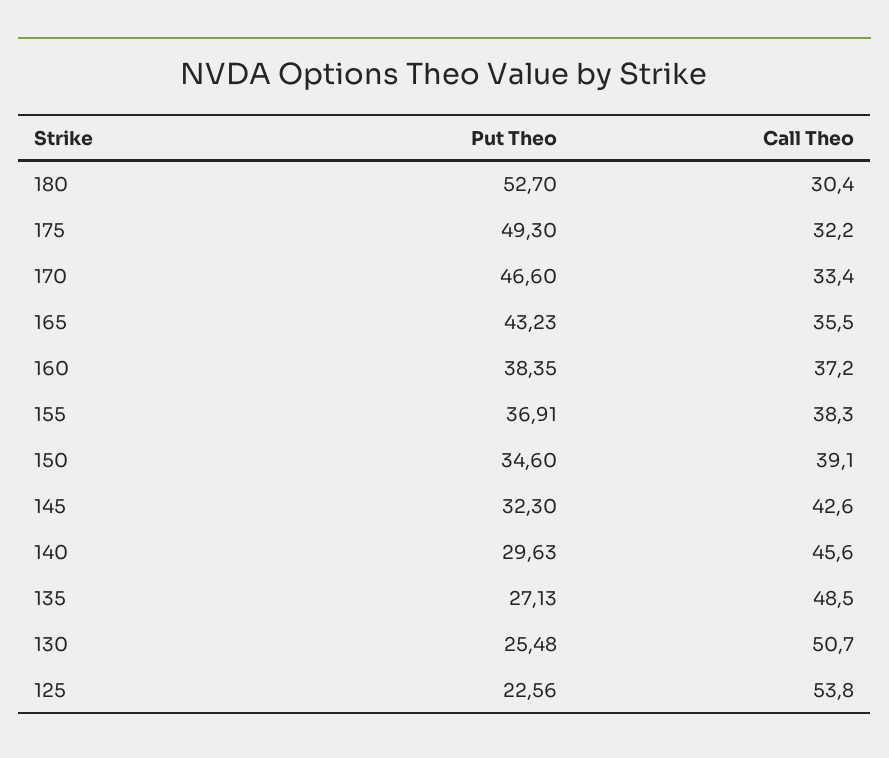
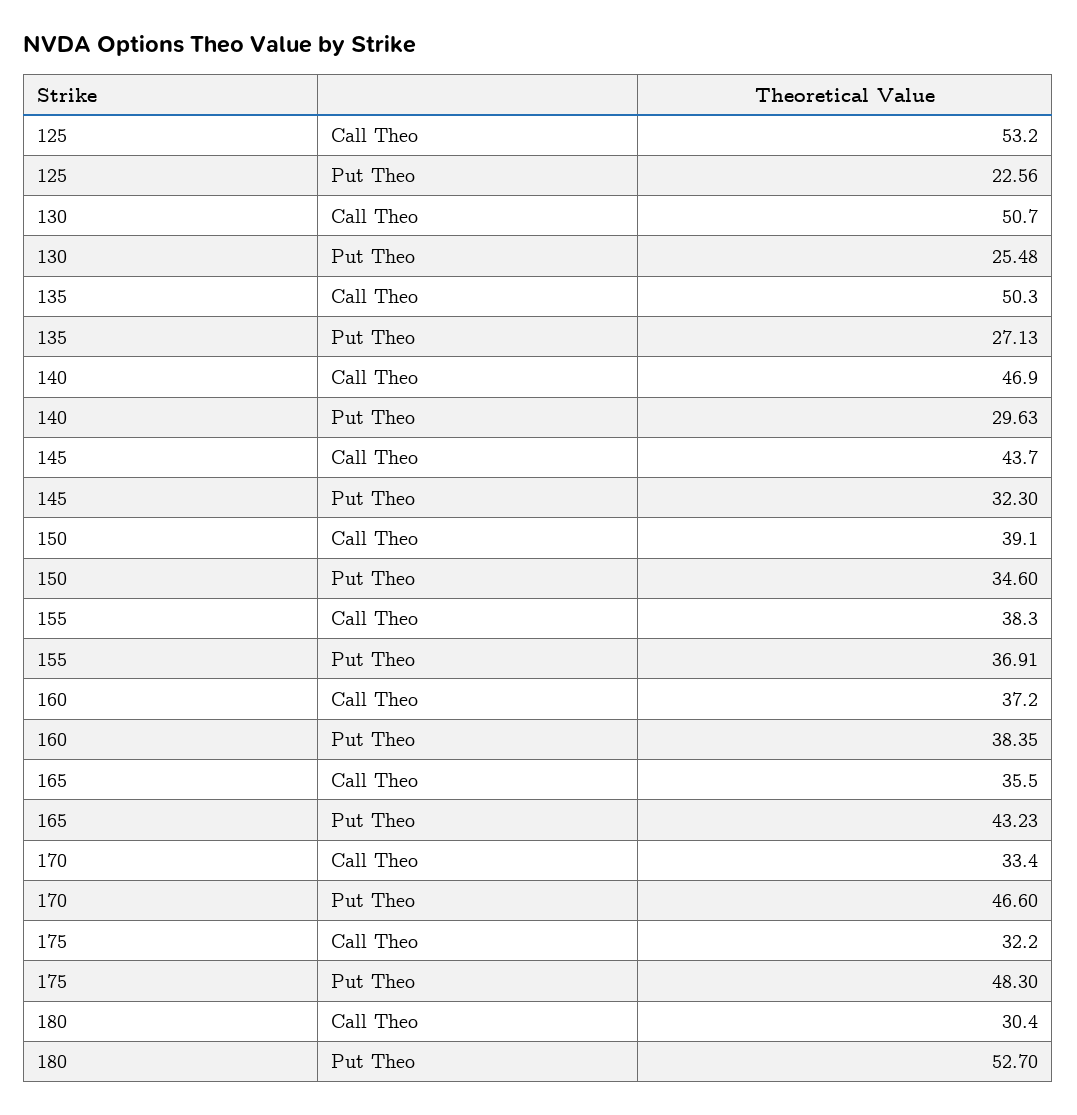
  {
    "Put Theo": {
      "180": 52.7,
-     "175": 49.3,
+     "175": 48.3,
      "170": 46.6,
      "165": 43.23,
      "160": 38.35,
      "155": 36.91,
      "150": 34.6,
      "145": 32.3,
      "140": 29.63,
      "135": 27.13,
      "130": 25.48,
      "125": 22.56
    },
    "Call Theo": {
      "180": 30.4,
      "175": 32.2,
      "170": 33.4,
      "165": 35.5,
      "160": 37.2,
      "155": 38.3,
      "150": 39.1,
-     "145": 42.6,
+     "145": 43.7,
-     "140": 45.6,
+     "140": 46.9,
-     "135": 48.5,
+     "135": 50.3,
      "130": 50.7,
-     "125": 53.8
+     "125": 53.2
    }
  }

